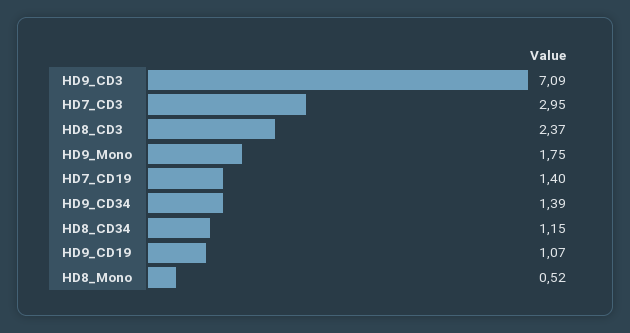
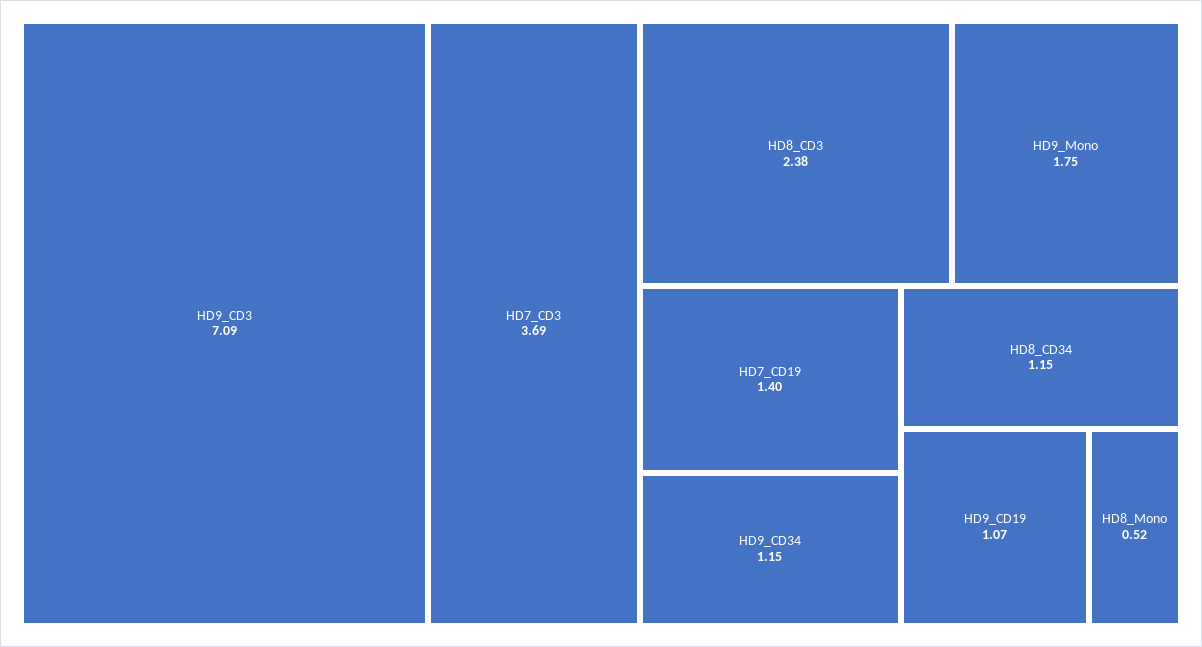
  {
    "HD9_CD3": 7.09,
-   "HD7_CD3": 2.95,
+   "HD7_CD3": 3.69,
-   "HD8_CD3": 2.37,
+   "HD8_CD3": 2.38,
    "HD9_Mono": 1.75,
    "HD7_CD19": 1.4,
-   "HD9_CD34": 1.39,
+   "HD9_CD34": 1.15,
    "HD8_CD34": 1.15,
    "HD9_CD19": 1.07,
    "HD8_Mono": 0.52
  }

